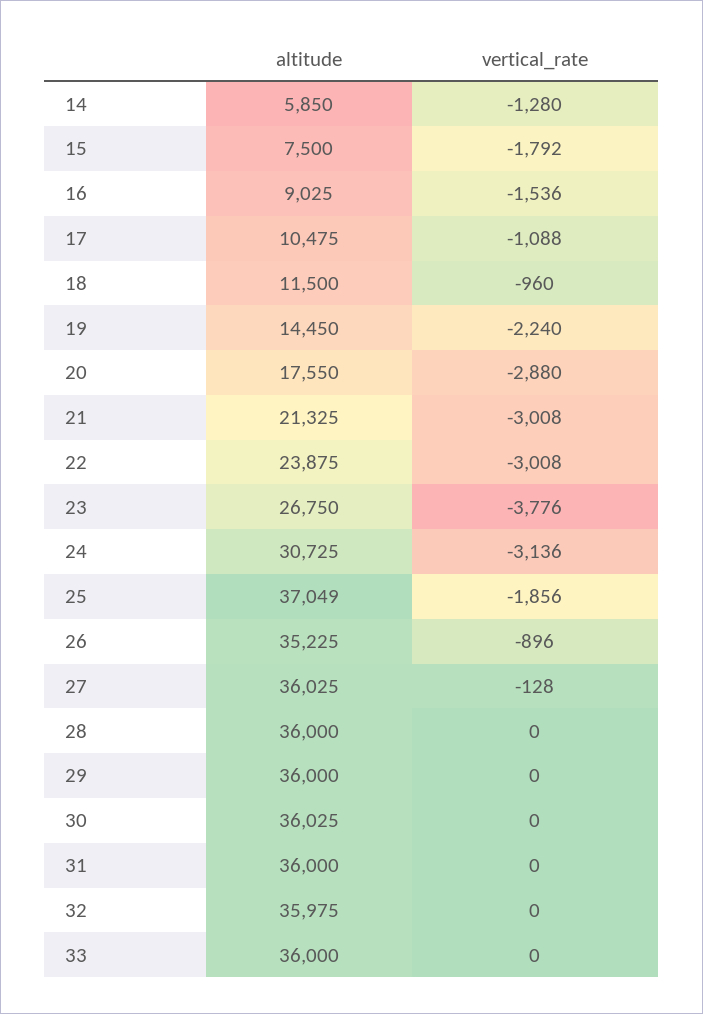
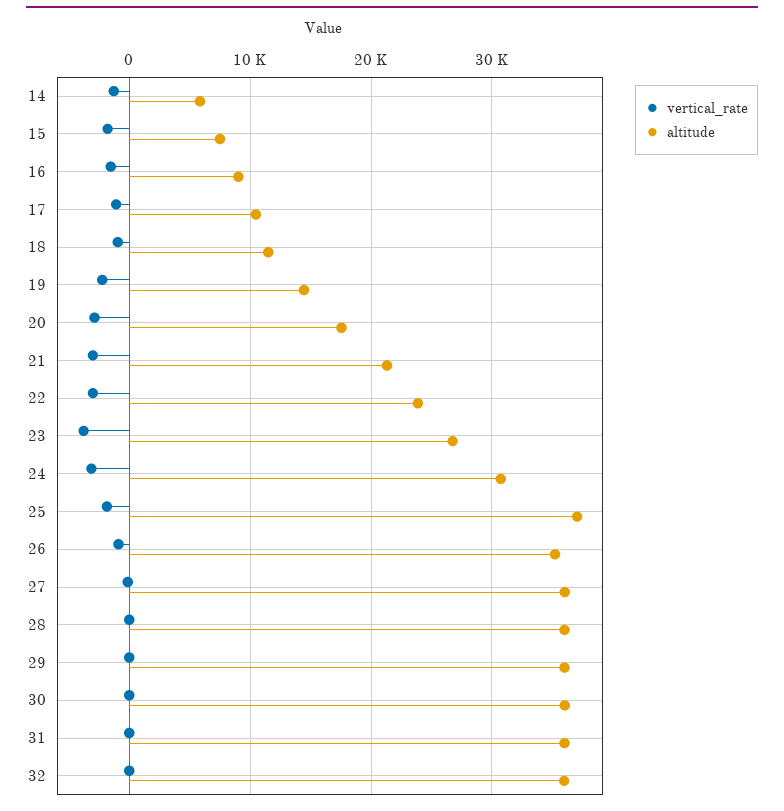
  {
    "altitude": {
      "14": 5850,
      "15": 7500,
      "16": 9025,
      "17": 10475,
      "18": 11500,
      "19": 14450,
      "20": 17550,
      "21": 21325,
      "22": 23875,
      "23": 26750,
      "24": 30725,
      "25": 37049,
      "26": 35225,
      "27": 36025,
      "28": 36000,
      "29": 36000,
      "30": 36025,
      "31": 36000,
-     "32": 35975,
+     "32": 35975
-     "33": 36000
    },
    "vertical_rate": {
      "14": -1280,
      "15": -1792,
      "16": -1536,
      "17": -1088,
      "18": -960,
      "19": -2240,
      "20": -2880,
      "21": -3008,
      "22": -3008,
      "23": -3776,
      "24": -3136,
      "25": -1856,
      "26": -896,
      "27": -128,
      "28": 0,
      "29": 0,
      "30": 0,
      "31": 0,
-     "32": 0,
+     "32": 0
-     "33": 0
    }
  }

